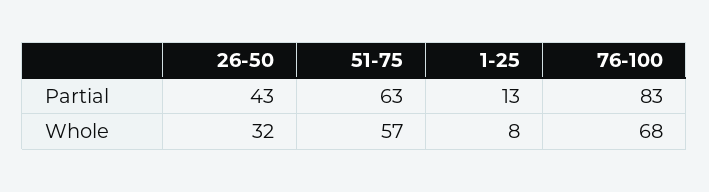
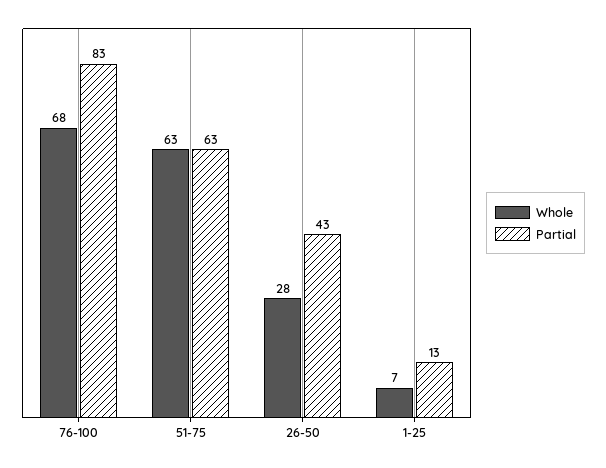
  {
    "Partial": {
      "26-50": 43,
      "51-75": 63,
      "1-25": 13,
      "76-100": 83
    },
    "Whole": {
-     "26-50": 32,
+     "26-50": 28,
-     "51-75": 57,
+     "51-75": 63,
-     "1-25": 8,
+     "1-25": 7,
      "76-100": 68
    }
  }

